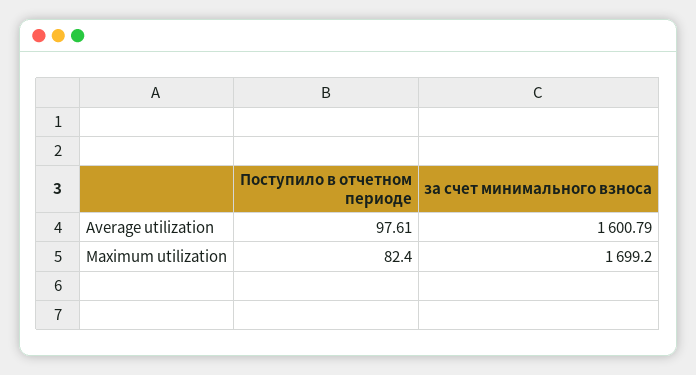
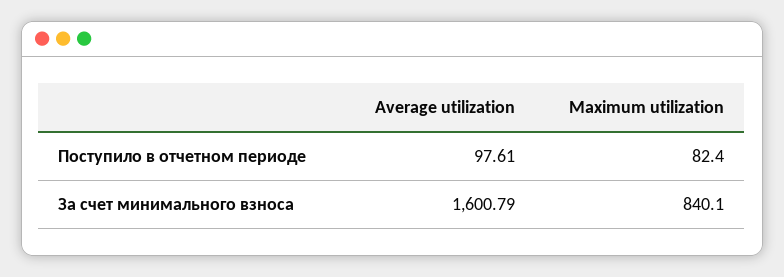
  {
    "Поступило в отчетном периоде": {
      "Average utilization": 97.61,
      "Maximum utilization": 82.4
    },
    "за счет минимального взноса": {
      "Average utilization": 1600.79,
-     "Maximum utilization": 1699.2
+     "Maximum utilization": 840.1
    }
  }

